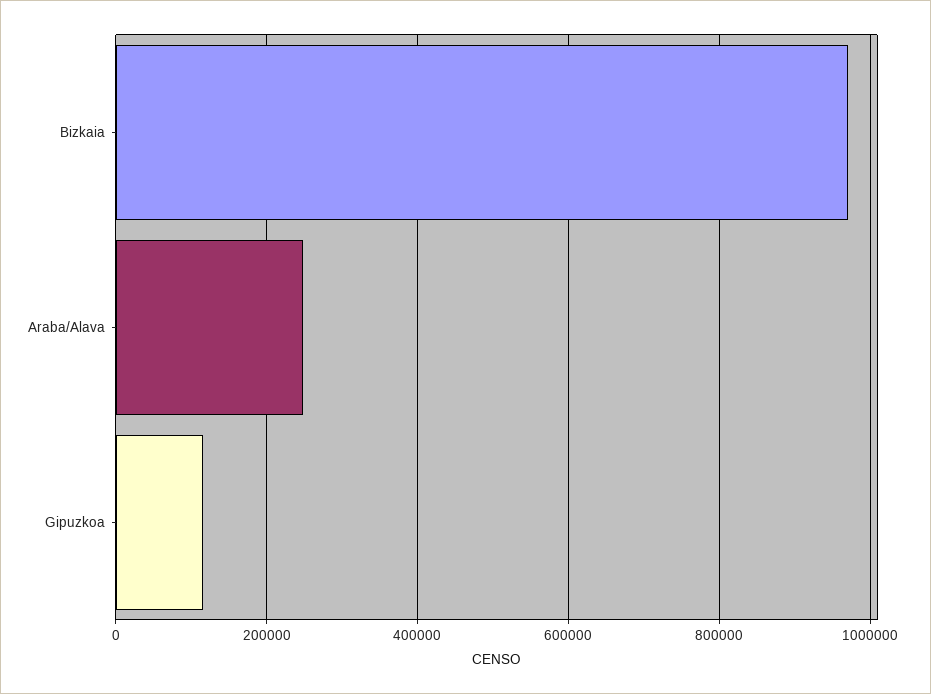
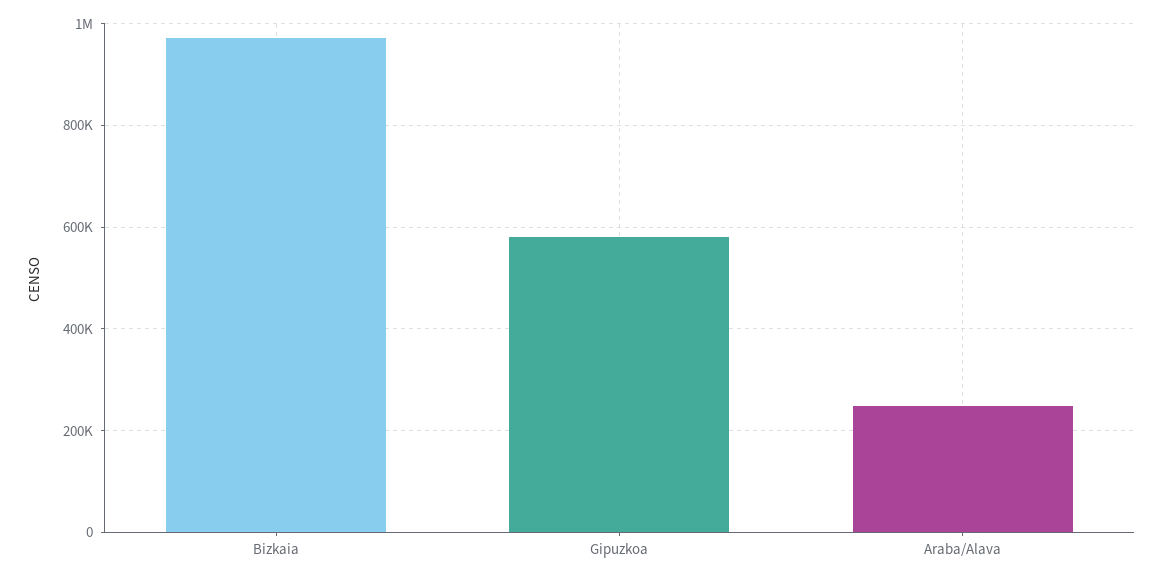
  {
    "Bizkaia": 980000,
    "Araba/Alava": 240000,
-   "Gipuzkoa": 120000
+   "Gipuzkoa": 580000
  }

